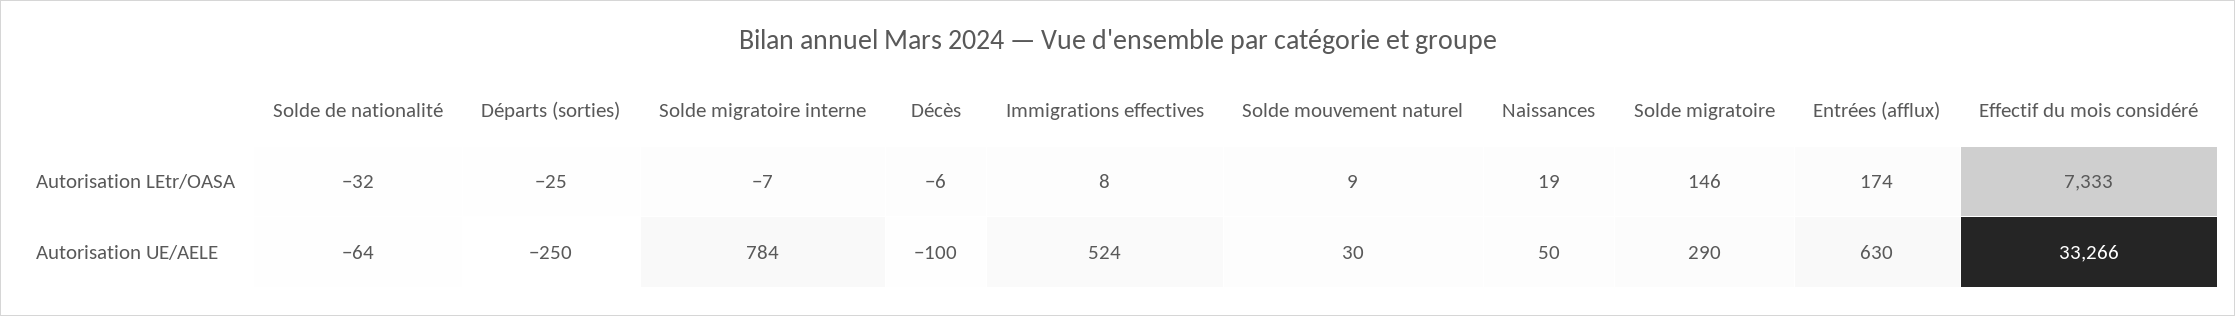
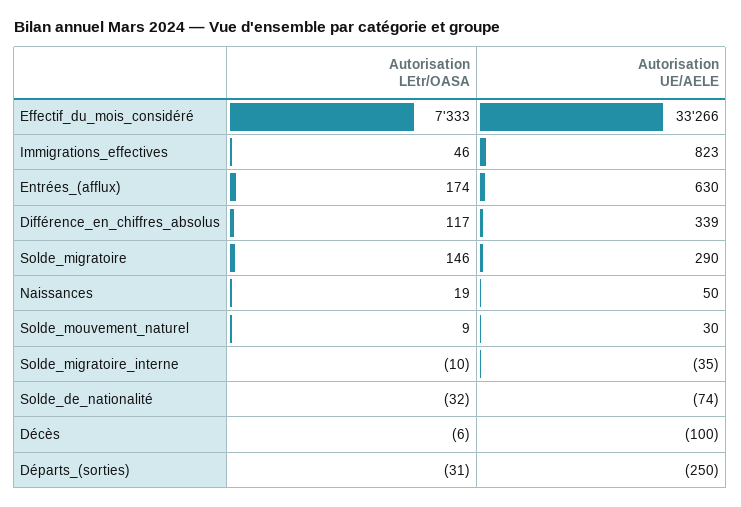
  {
    "Solde de nationalité": {
      "Autorisation LEtr/OASA": -32,
-     "Autorisation UE/AELE": -64
+     "Autorisation UE/AELE": -74
    },
    "Départs (sorties)": {
-     "Autorisation LEtr/OASA": -25,
+     "Autorisation LEtr/OASA": -31,
      "Autorisation UE/AELE": -250
    },
    "Solde migratoire interne": {
-     "Autorisation LEtr/OASA": -7,
+     "Autorisation LEtr/OASA": -10,
-     "Autorisation UE/AELE": 784
+     "Autorisation UE/AELE": -35
    },
    "Décès": {
      "Autorisation LEtr/OASA": -6,
      "Autorisation UE/AELE": -100
    },
    "Immigrations effectives": {
-     "Autorisation LEtr/OASA": 8,
+     "Autorisation LEtr/OASA": 46,
-     "Autorisation UE/AELE": 524
+     "Autorisation UE/AELE": 823
    },
    "Solde mouvement naturel": {
      "Autorisation LEtr/OASA": 9,
      "Autorisation UE/AELE": 30
    },
    "Naissances": {
      "Autorisation LEtr/OASA": 19,
      "Autorisation UE/AELE": 50
    },
    "Solde migratoire": {
      "Autorisation LEtr/OASA": 146,
      "Autorisation UE/AELE": 290
    },
    "Entrées (afflux)": {
      "Autorisation LEtr/OASA": 174,
      "Autorisation UE/AELE": 630
    },
    "Effectif du mois considéré": {
      "Autorisation LEtr/OASA": 7333,
      "Autorisation UE/AELE": 33266
-   }
+   },
+   "Différence_en_chiffres_absolus": {
+     "Autorisation LEtr/OASA": 117,
+     "Autorisation UE/AELE": 339
+   }
  }

